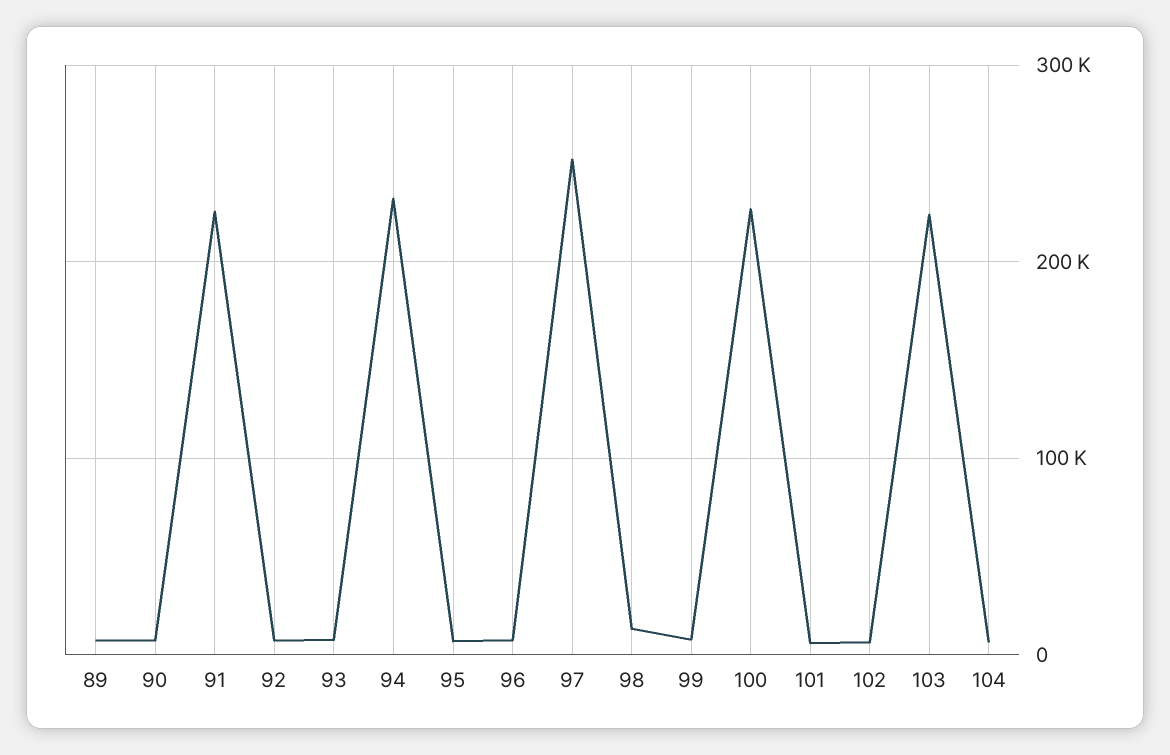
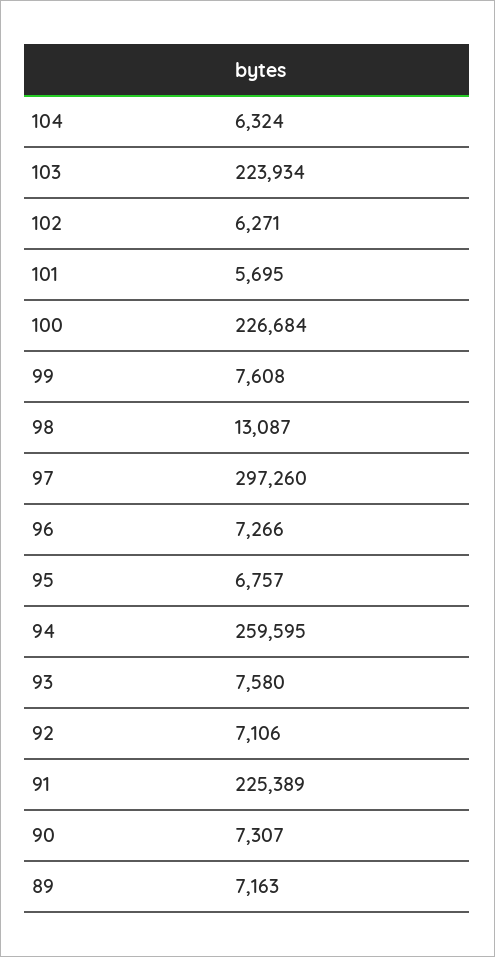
  {
    "89": 7163,
    "90": 7307,
    "91": 225389,
    "92": 7106,
    "93": 7580,
-   "94": 230000,
+   "94": 259595,
    "95": 6757,
    "96": 7266,
-   "97": 250000,
+   "97": 297260,
    "98": 13087,
    "99": 7608,
    "100": 226684,
    "101": 5695,
    "102": 6271,
    "103": 223934,
    "104": 6324
  }

